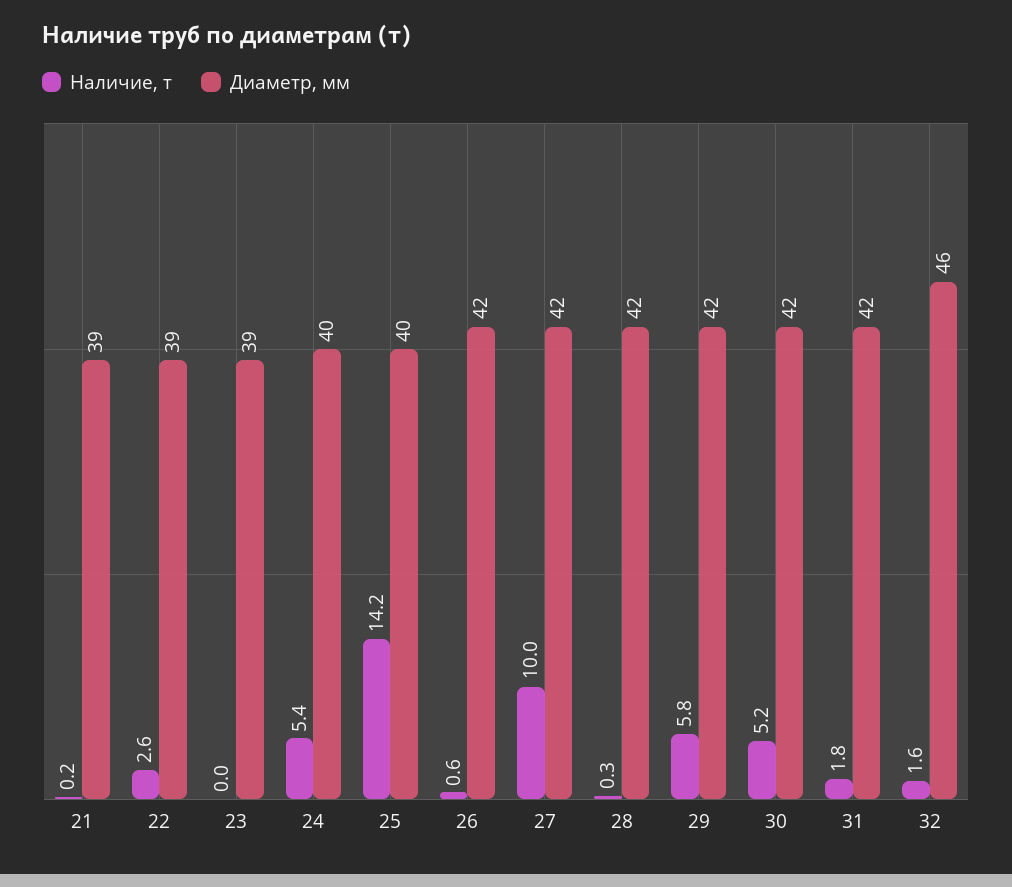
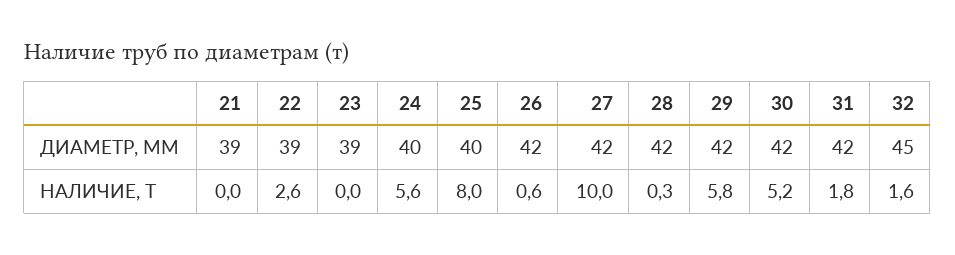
  {
    "Наличие, т": {
-     "21": 0.2,
+     "21": 0,
      "22": 2.6,
      "23": 0,
-     "24": 5.4,
+     "24": 5.6,
-     "25": 14.2,
+     "25": 8,
      "26": 0.6,
      "27": 10,
      "28": 0.3,
      "29": 5.8,
      "30": 5.2,
      "31": 1.8,
      "32": 1.6
    },
    "Диаметр, мм": {
      "21": 39,
      "22": 39,
      "23": 39,
      "24": 40,
      "25": 40,
      "26": 42,
      "27": 42,
      "28": 42,
      "29": 42,
      "30": 42,
      "31": 42,
-     "32": 46
+     "32": 45
    }
  }

